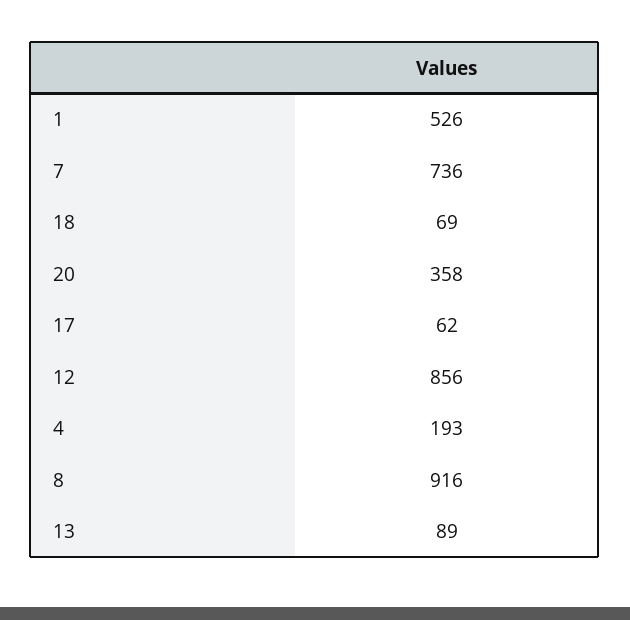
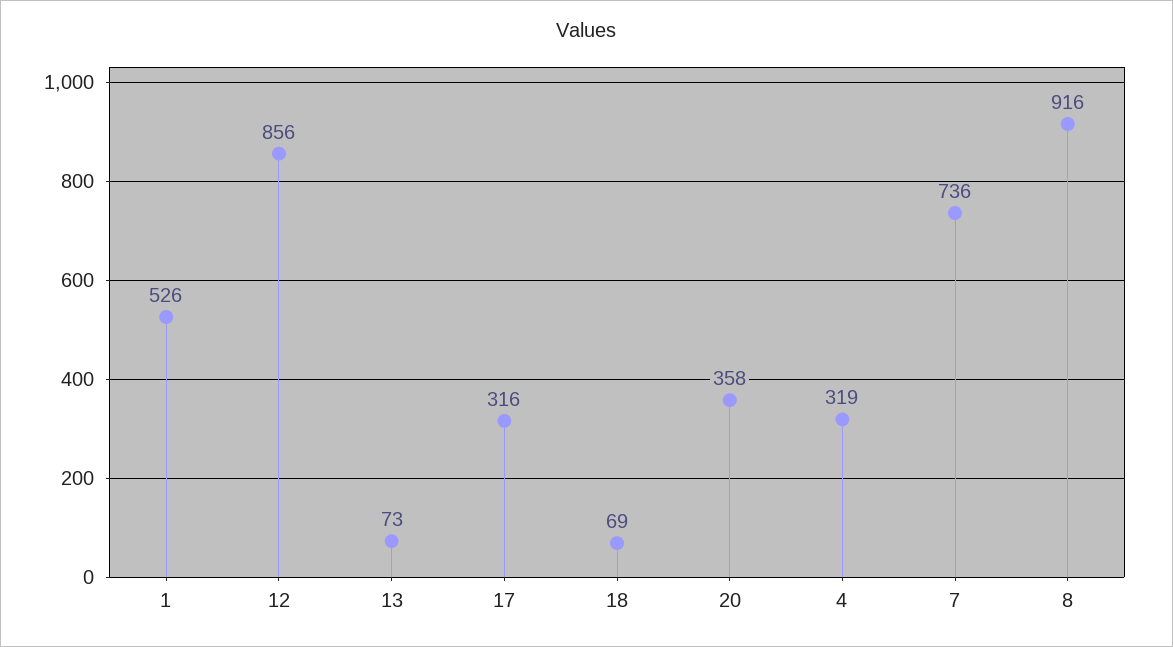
  {
    "1": 526,
    "7": 736,
    "18": 69,
    "20": 358,
-   "17": 62,
+   "17": 316,
    "12": 856,
-   "4": 193,
+   "4": 319,
    "8": 916,
-   "13": 89
+   "13": 73
  }

